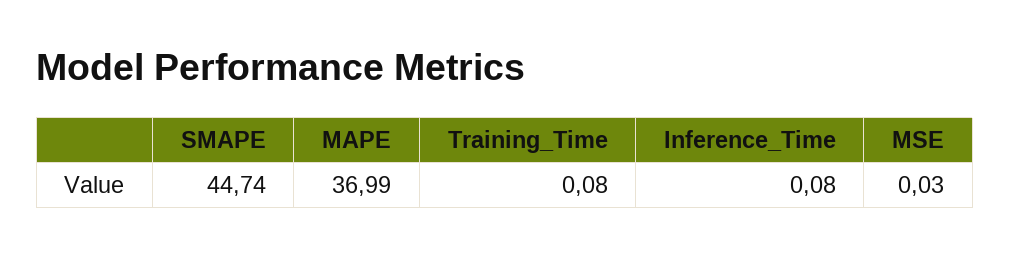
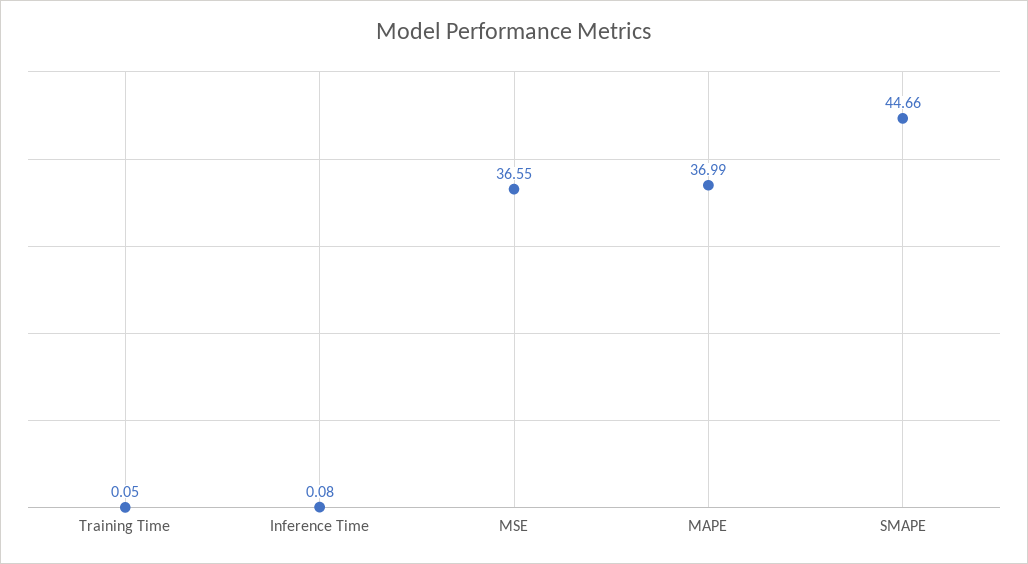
  {
-   "SMAPE": 44.74,
+   "SMAPE": 44.66,
    "MAPE": 36.99,
-   "Training_Time": 0.08,
+   "Training_Time": 0.05,
    "Inference_Time": 0.08,
-   "MSE": 0.03
+   "MSE": 36.55
  }

